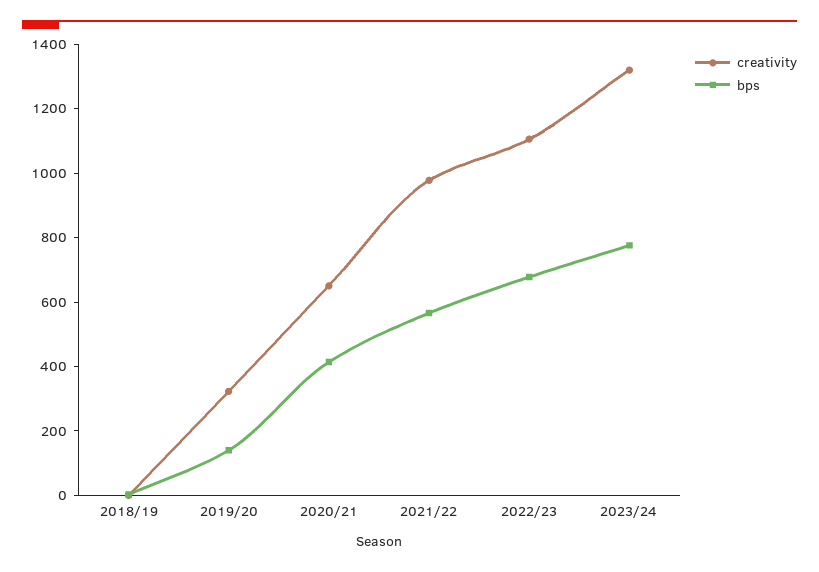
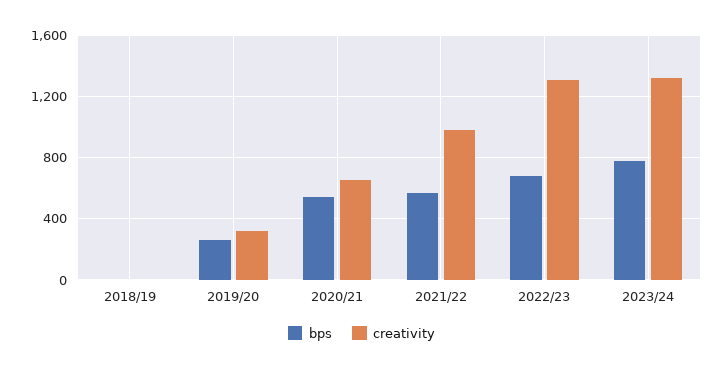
  {
    "creativity": {
      "2018/19": 0,
      "2019/20": 300,
      "2020/21": 650,
      "2021/22": 1000,
-     "2022/23": 1100,
+     "2022/23": 1300,
      "2023/24": 1300
    },
    "bps": {
      "2018/19": 0,
-     "2019/20": 150,
+     "2019/20": 250,
-     "2020/21": 400,
+     "2020/21": 550,
      "2021/22": 550,
      "2022/23": 700,
      "2023/24": 800
    }
  }

